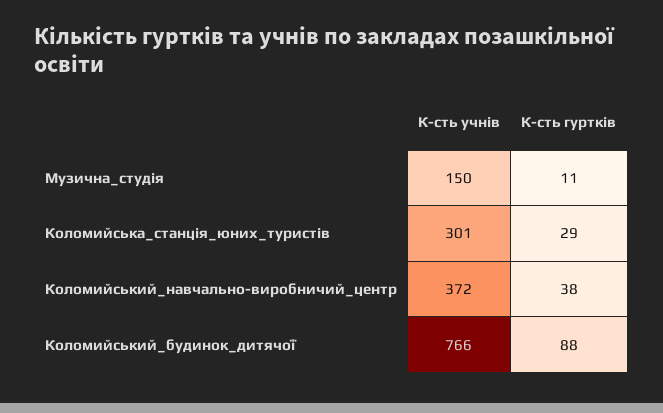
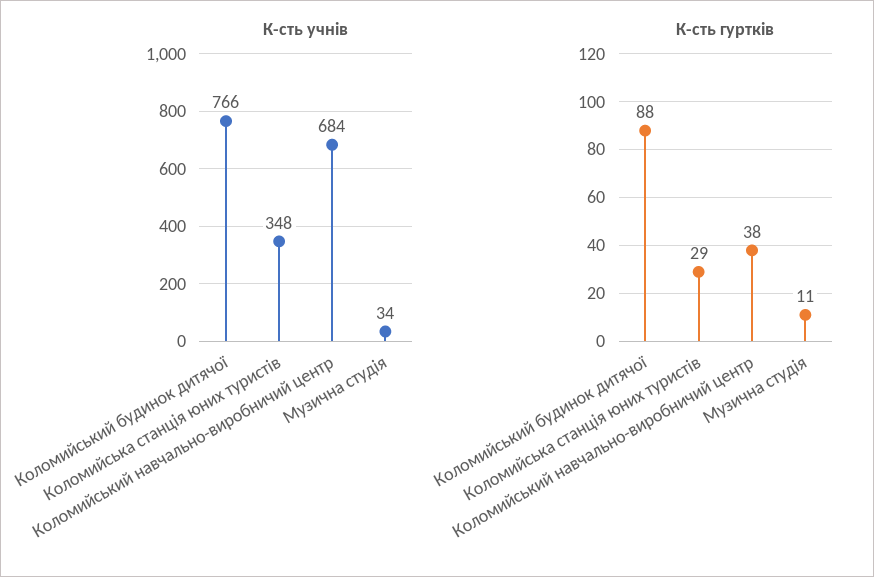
  {
    "К-сть учнів": {
-     "Музична_студія": 150,
+     "Музична_студія": 34,
-     "Коломийська_станція_юних_туристів": 301,
+     "Коломийська_станція_юних_туристів": 348,
-     "Коломийський_навчально-виробничий_центр": 372,
+     "Коломийський_навчально-виробничий_центр": 684,
      "Коломийський_будинок_дитячої": 766
    },
    "К-сть гуртків": {
      "Музична_студія": 11,
      "Коломийська_станція_юних_туристів": 29,
      "Коломийський_навчально-виробничий_центр": 38,
      "Коломийський_будинок_дитячої": 88
    }
  }

